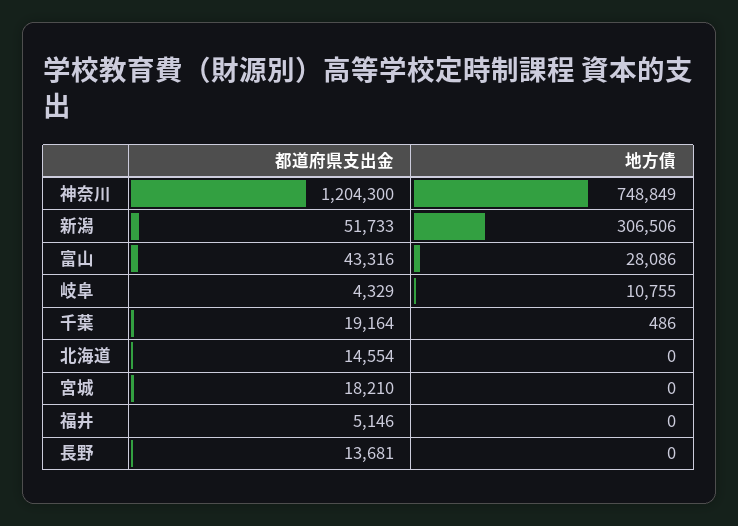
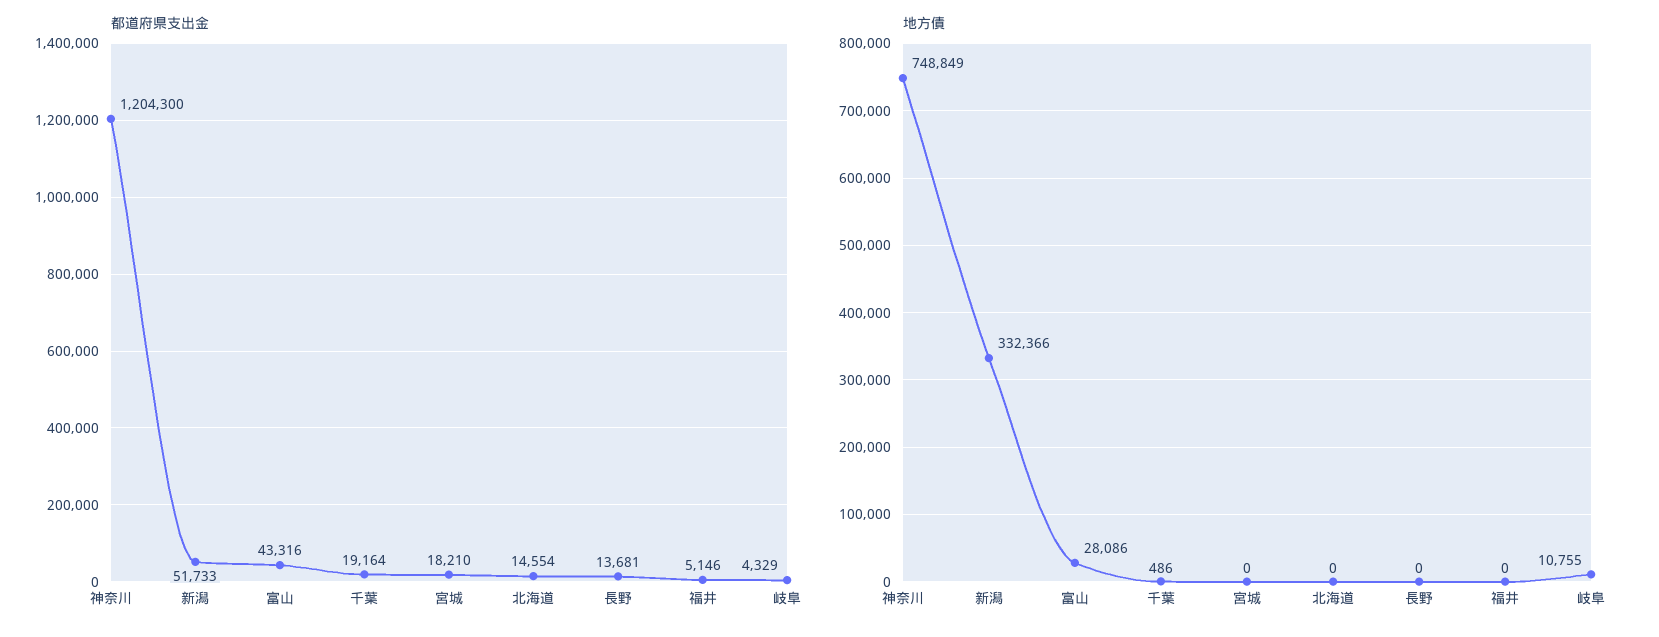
  {
    "都道府県支出金": {
      "神奈川": 1204300,
      "新潟": 51733,
      "富山": 43316,
      "岐阜": 4329,
      "千葉": 19164,
      "北海道": 14554,
      "宮城": 18210,
      "福井": 5146,
      "長野": 13681
    },
    "地方債": {
      "神奈川": 748849,
-     "新潟": 306506,
+     "新潟": 332366,
      "富山": 28086,
      "岐阜": 10755,
      "千葉": 486,
      "北海道": 0,
      "宮城": 0,
      "福井": 0,
      "長野": 0
    }
  }

